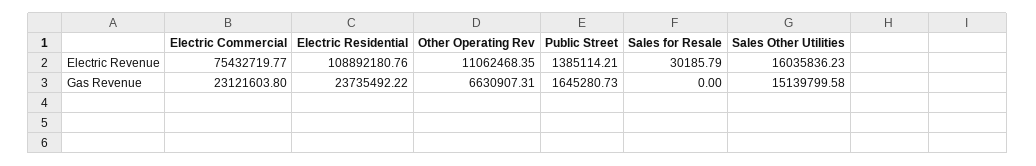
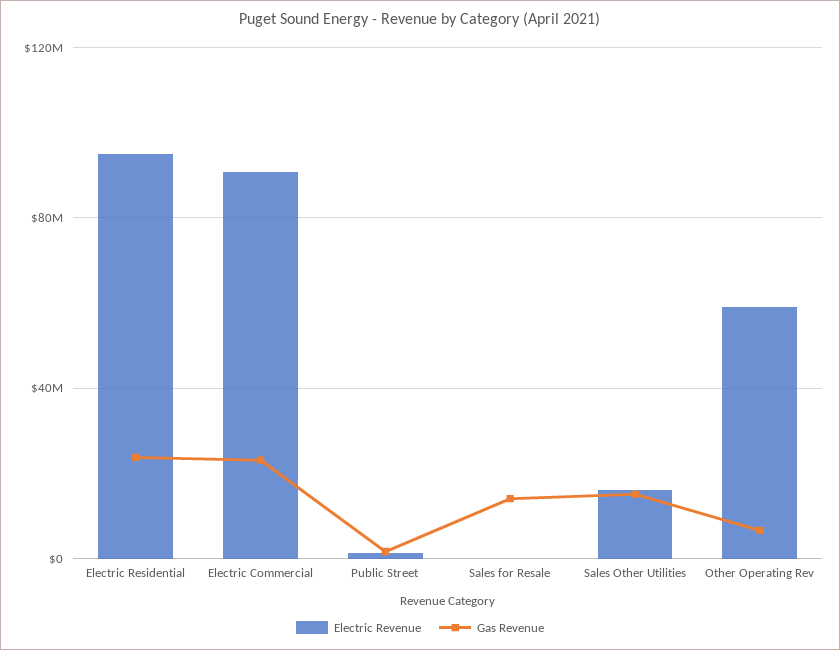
  {
    "Electric Revenue": {
-     "Electric Commercial": 75432719.77,
+     "Electric Commercial": 90000000,
-     "Electric Residential": 108892180.76,
+     "Electric Residential": 95000000,
-     "Other Operating Rev": 11062468.35,
+     "Other Operating Rev": 60000000,
      "Public Street": 1385114.21,
      "Sales for Resale": 30185.79,
      "Sales Other Utilities": 16035836.23
    },
    "Gas Revenue": {
      "Electric Commercial": 23121603.8,
      "Electric Residential": 23735492.22,
      "Other Operating Rev": 6630907.31,
      "Public Street": 1645280.73,
-     "Sales for Resale": 0,
+     "Sales for Resale": 15000000,
      "Sales Other Utilities": 15139799.58
    }
  }

